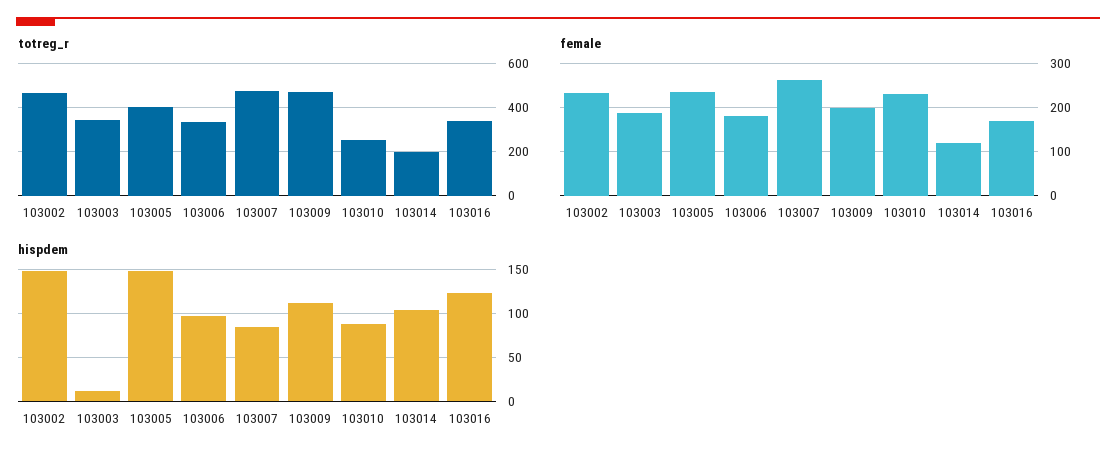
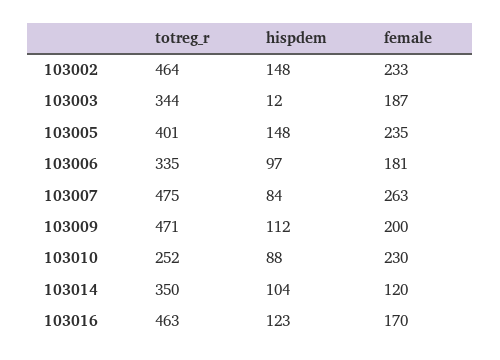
  {
    "totreg_r": {
      "103002": 464,
      "103003": 344,
      "103005": 401,
      "103006": 335,
      "103007": 475,
      "103009": 471,
      "103010": 252,
-     "103014": 200,
+     "103014": 350,
-     "103016": 350
+     "103016": 463
    },
    "female": {
      "103002": 233,
      "103003": 187,
      "103005": 235,
      "103006": 181,
      "103007": 263,
      "103009": 200,
      "103010": 230,
      "103014": 120,
      "103016": 170
    },
    "hispdem": {
      "103002": 148,
      "103003": 12,
      "103005": 148,
      "103006": 97,
      "103007": 84,
      "103009": 112,
      "103010": 88,
      "103014": 104,
      "103016": 123
    }
  }

